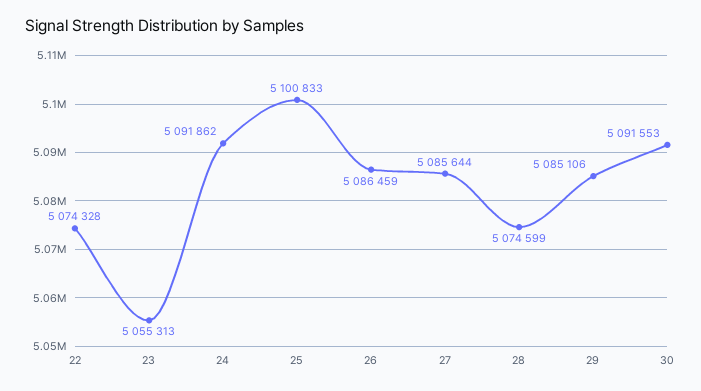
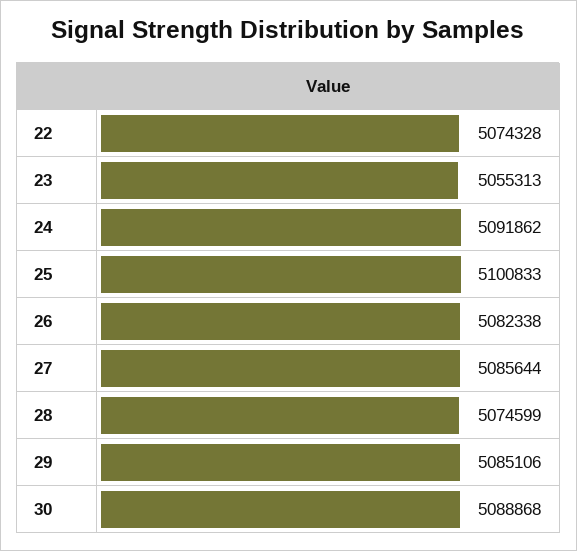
  {
    "22": 5074328,
    "23": 5055313,
    "24": 5091862,
    "25": 5100833,
-   "26": 5086459,
+   "26": 5082338,
    "27": 5085644,
    "28": 5074599,
    "29": 5085106,
-   "30": 5091553
+   "30": 5088868
  }

